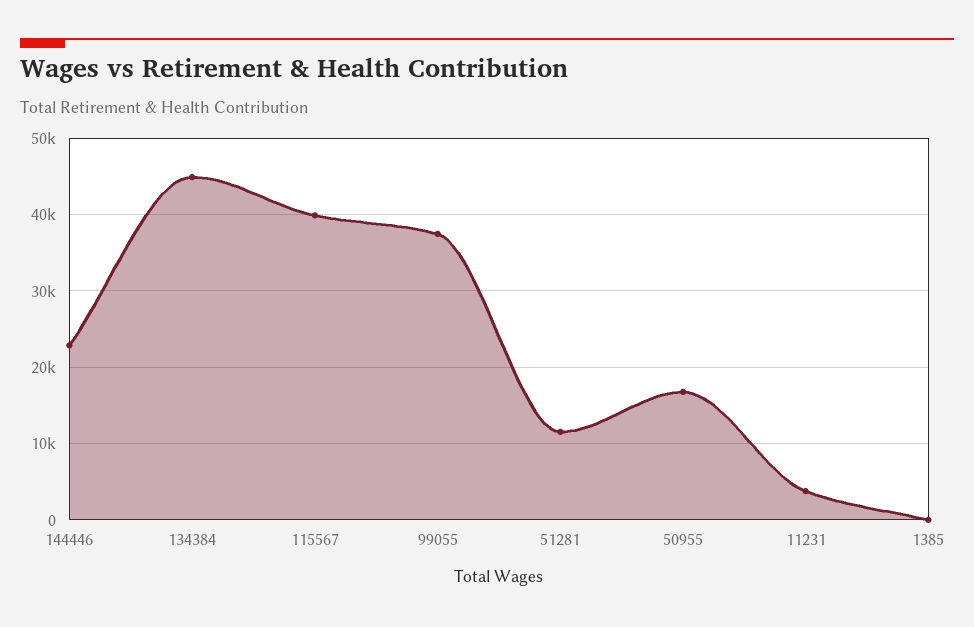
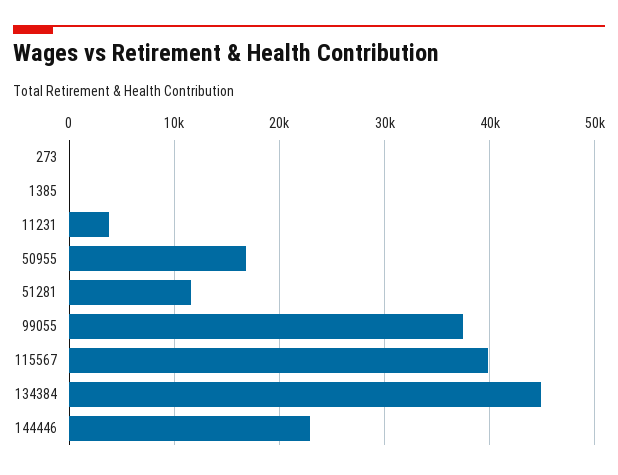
  {
    "144446": 23000,
    "134384": 45000,
    "115567": 40000,
    "99055": 37000,
    "51281": 12000,
    "50955": 17000,
    "11231": 4000,
-   "1385": 0
+   "1385": 0,
+   "273": 0
  }

